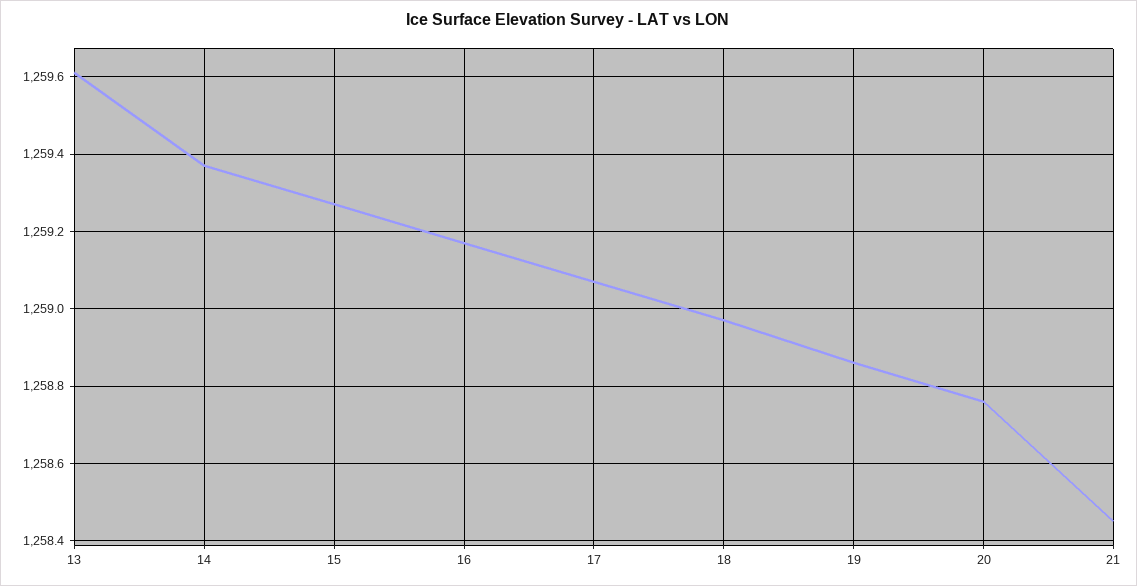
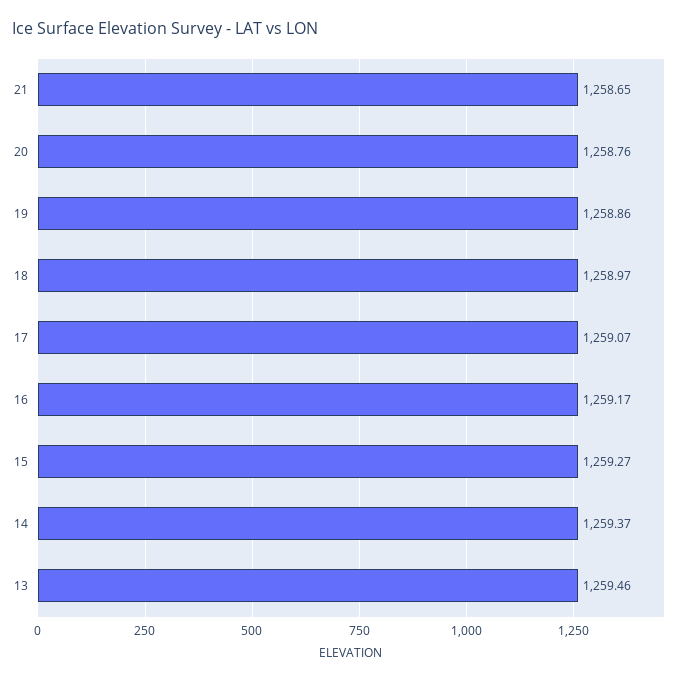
  {
-   "13": 1259.6,
+   "13": 1259.46,
    "14": 1259.37,
    "15": 1259.27,
    "16": 1259.17,
    "17": 1259.07,
    "18": 1258.97,
    "19": 1258.86,
    "20": 1258.76,
-   "21": 1258.45
+   "21": 1258.65
  }

